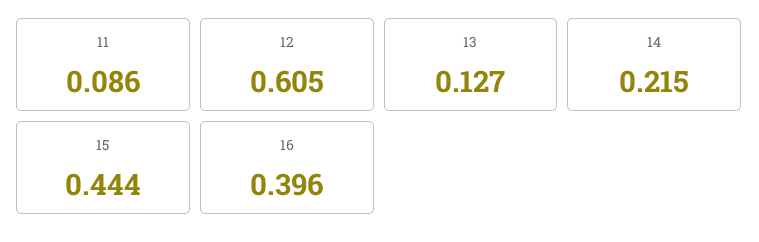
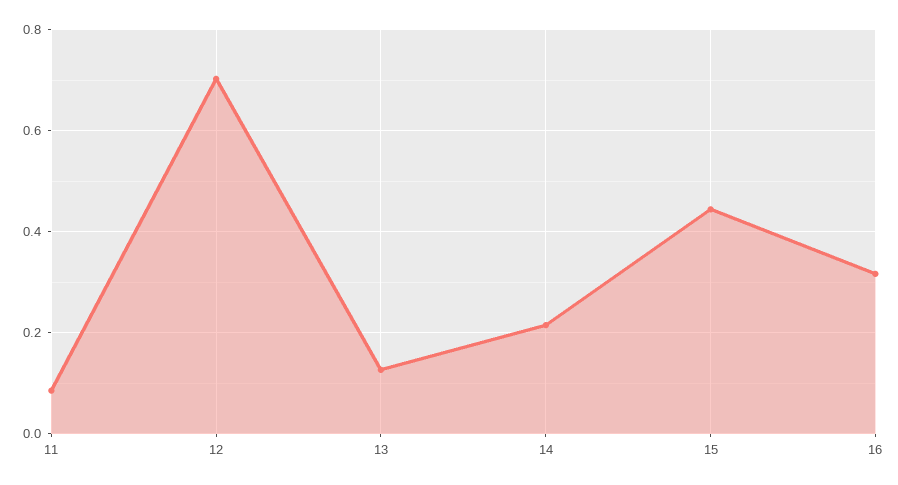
  {
    "11": 0.086,
-   "12": 0.605,
+   "12": 0.7,
    "13": 0.127,
    "14": 0.215,
    "15": 0.444,
-   "16": 0.396
+   "16": 0.32
  }

